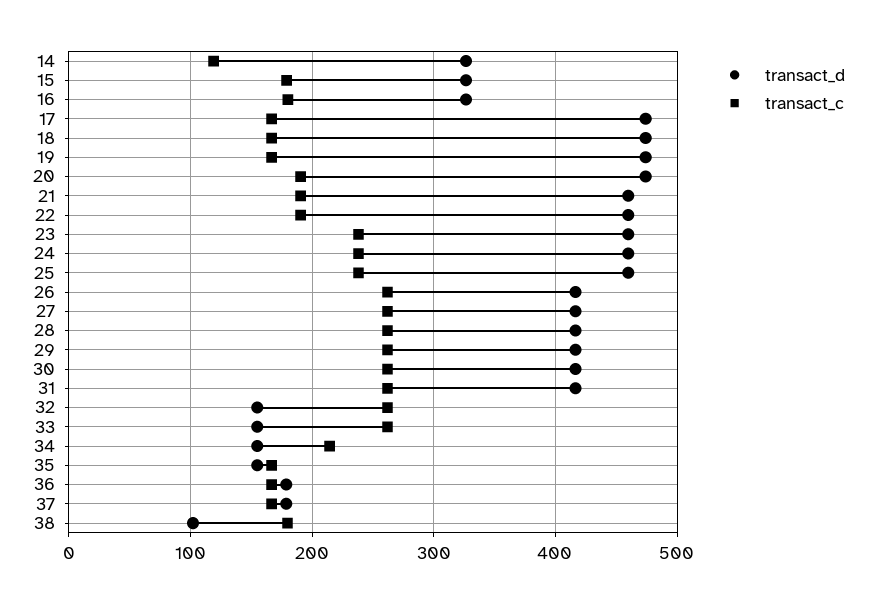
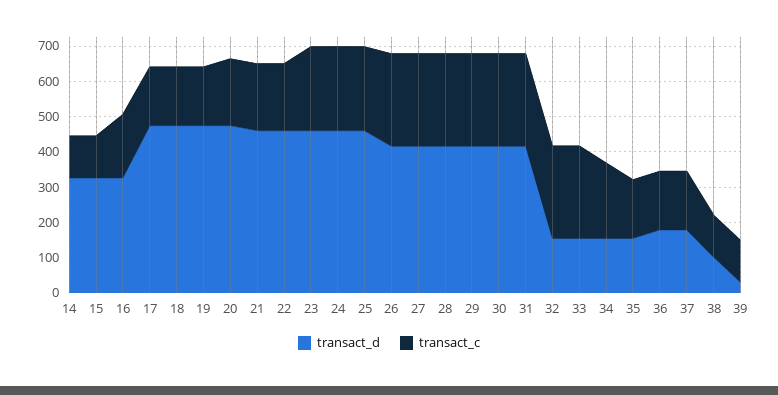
  {
    "transact_d": {
      "14": 330,
      "15": 330,
      "16": 330,
      "17": 470,
      "18": 470,
      "19": 470,
      "20": 470,
      "21": 460,
      "22": 460,
      "23": 460,
      "24": 460,
      "25": 460,
      "26": 420,
      "27": 420,
      "28": 420,
      "29": 420,
      "30": 420,
      "31": 420,
      "32": 150,
      "33": 150,
      "34": 150,
      "35": 150,
      "36": 180,
      "37": 180,
-     "38": 100
+     "38": 100,
+     "39": 25
    },
    "transact_c": {
      "14": 120,
-     "15": 180,
+     "15": 125,
      "16": 180,
      "17": 170,
      "18": 170,
      "19": 170,
      "20": 190,
      "21": 190,
      "22": 190,
      "23": 240,
      "24": 240,
      "25": 240,
      "26": 260,
      "27": 260,
      "28": 260,
      "29": 260,
      "30": 260,
      "31": 260,
      "32": 260,
      "33": 260,
      "34": 210,
      "35": 170,
      "36": 170,
      "37": 170,
-     "38": 180
+     "38": 125,
+     "39": 125
    }
  }

